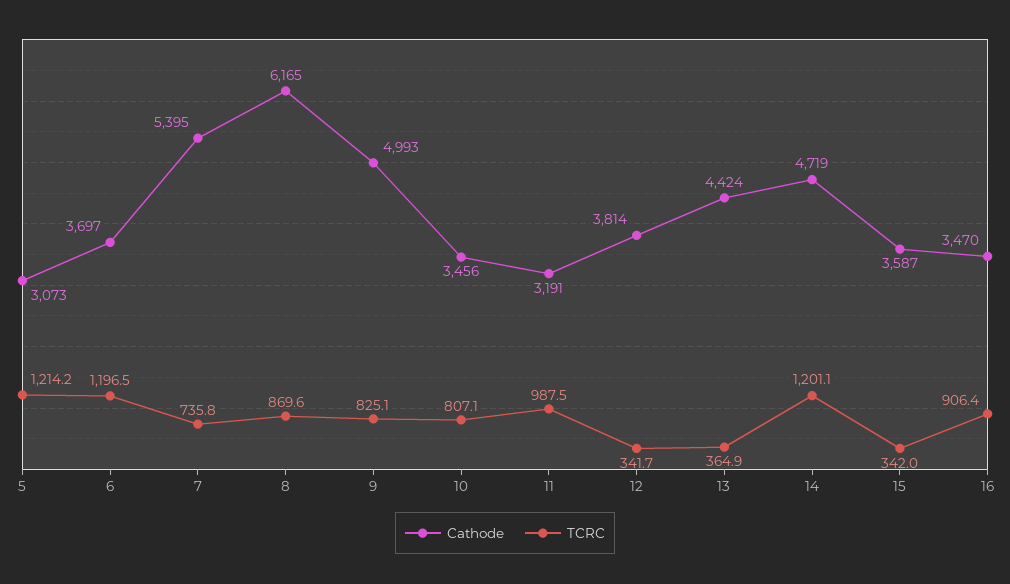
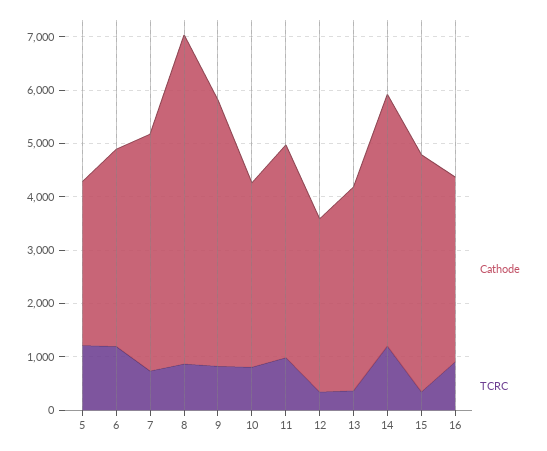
  {
    "Cathode": {
      "5": 3073,
      "6": 3697,
-     "7": 5395,
+     "7": 4400,
      "8": 6165,
      "9": 4993,
      "10": 3456,
-     "11": 3191,
+     "11": 4000,
-     "12": 3814,
+     "12": 3200,
-     "13": 4424,
+     "13": 3800,
      "14": 4719,
-     "15": 3587,
+     "15": 4400,
      "16": 3470
    },
    "TCRC": {
      "5": 1214.2,
      "6": 1196.5,
      "7": 735.8,
      "8": 869.6,
      "9": 825.1,
      "10": 807.1,
      "11": 987.5,
      "12": 341.7,
      "13": 364.9,
      "14": 1201.1,
      "15": 342,
      "16": 906.4
    }
  }

